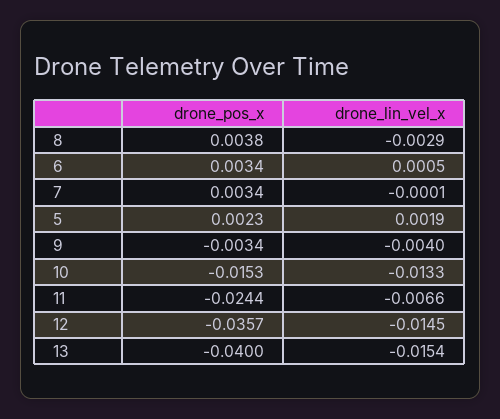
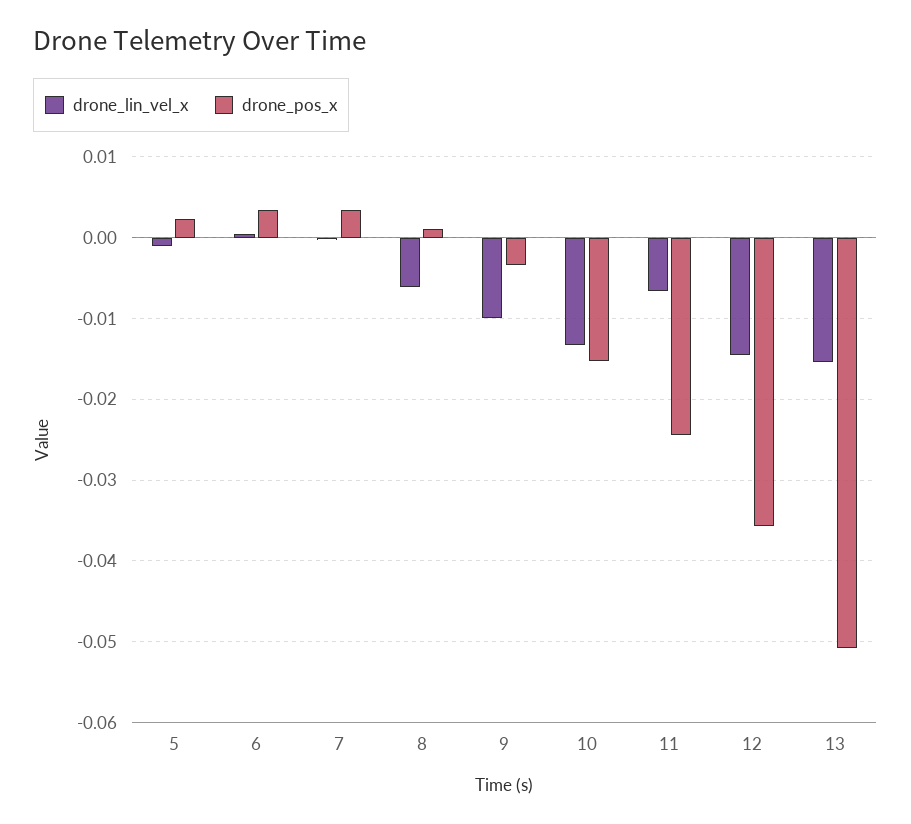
  {
    "drone_pos_x": {
-     "8": 0.0038,
+     "8": 0.001,
      "6": 0.0034,
      "7": 0.0034,
      "5": 0.0023,
      "9": -0.0034,
      "10": -0.0153,
      "11": -0.0244,
      "12": -0.0357,
-     "13": -0.04
+     "13": -0.051
    },
    "drone_lin_vel_x": {
-     "8": -0.0029,
+     "8": -0.006,
      "6": 0.0005,
      "7": -0.0001,
-     "5": 0.0019,
+     "5": -0.001,
-     "9": -0.004,
+     "9": -0.01,
      "10": -0.0133,
      "11": -0.0066,
      "12": -0.0145,
      "13": -0.0154
    }
  }

